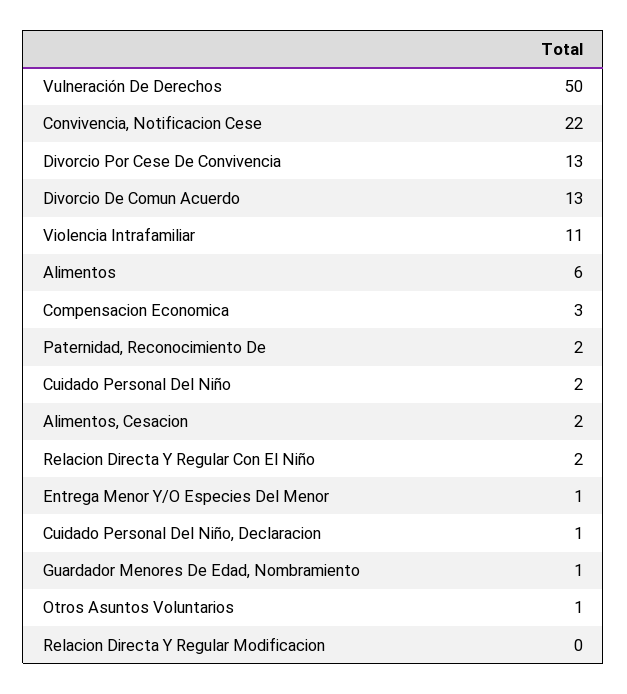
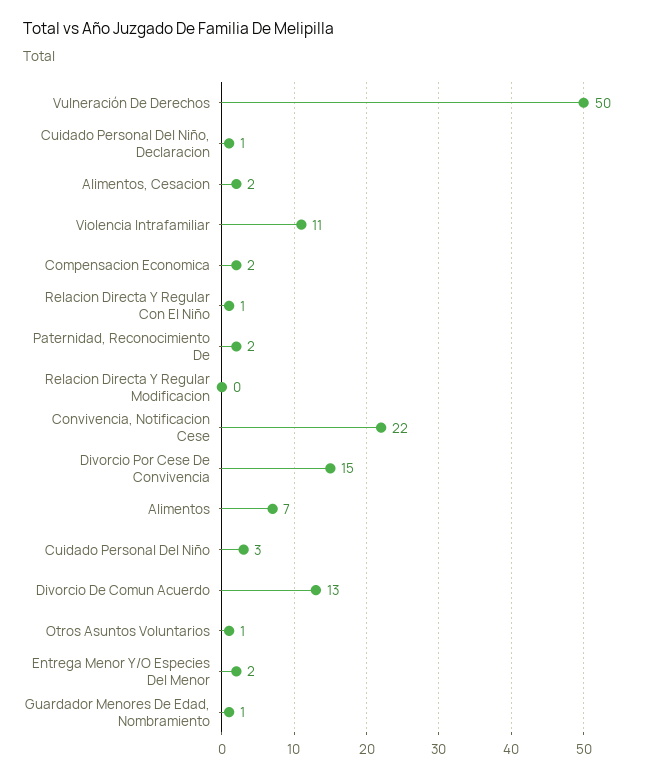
  {
    "Vulneración De Derechos": 50,
    "Convivencia, Notificacion Cese": 22,
-   "Divorcio Por Cese De Convivencia": 13,
+   "Divorcio Por Cese De Convivencia": 15,
    "Divorcio De Comun Acuerdo": 13,
    "Violencia Intrafamiliar": 11,
-   "Alimentos": 6,
+   "Alimentos": 7,
-   "Compensacion Economica": 3,
+   "Compensacion Economica": 2,
    "Paternidad, Reconocimiento De": 2,
-   "Cuidado Personal Del Niño": 2,
+   "Cuidado Personal Del Niño": 3,
    "Alimentos, Cesacion": 2,
-   "Relacion Directa Y Regular Con El Niño": 2,
+   "Relacion Directa Y Regular Con El Niño": 1,
-   "Entrega Menor Y/O Especies Del Menor": 1,
+   "Entrega Menor Y/O Especies Del Menor": 2,
    "Cuidado Personal Del Niño, Declaracion": 1,
    "Guardador Menores De Edad, Nombramiento": 1,
    "Otros Asuntos Voluntarios": 1,
    "Relacion Directa Y Regular Modificacion": 0
  }

